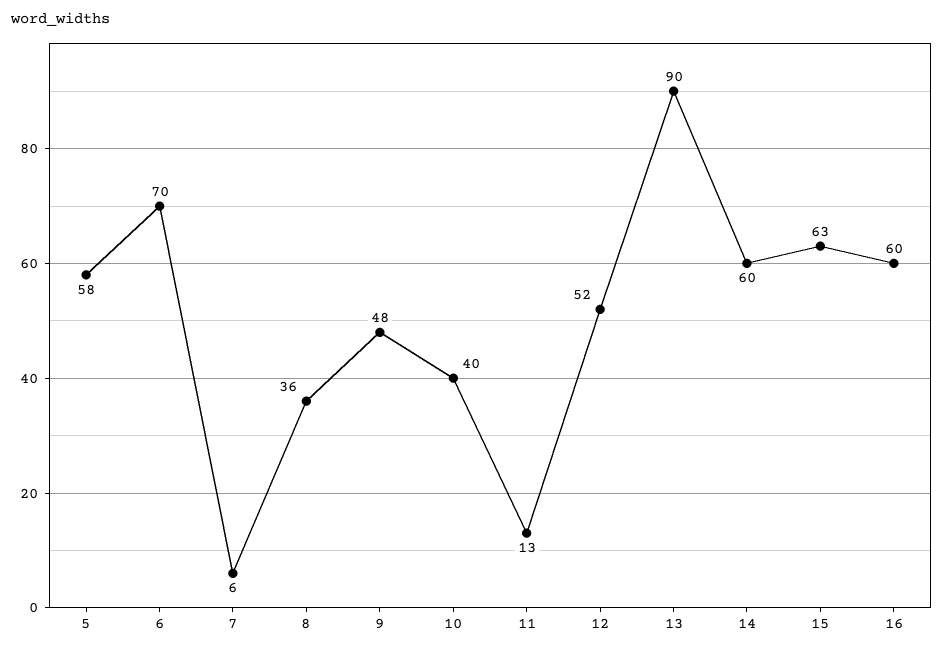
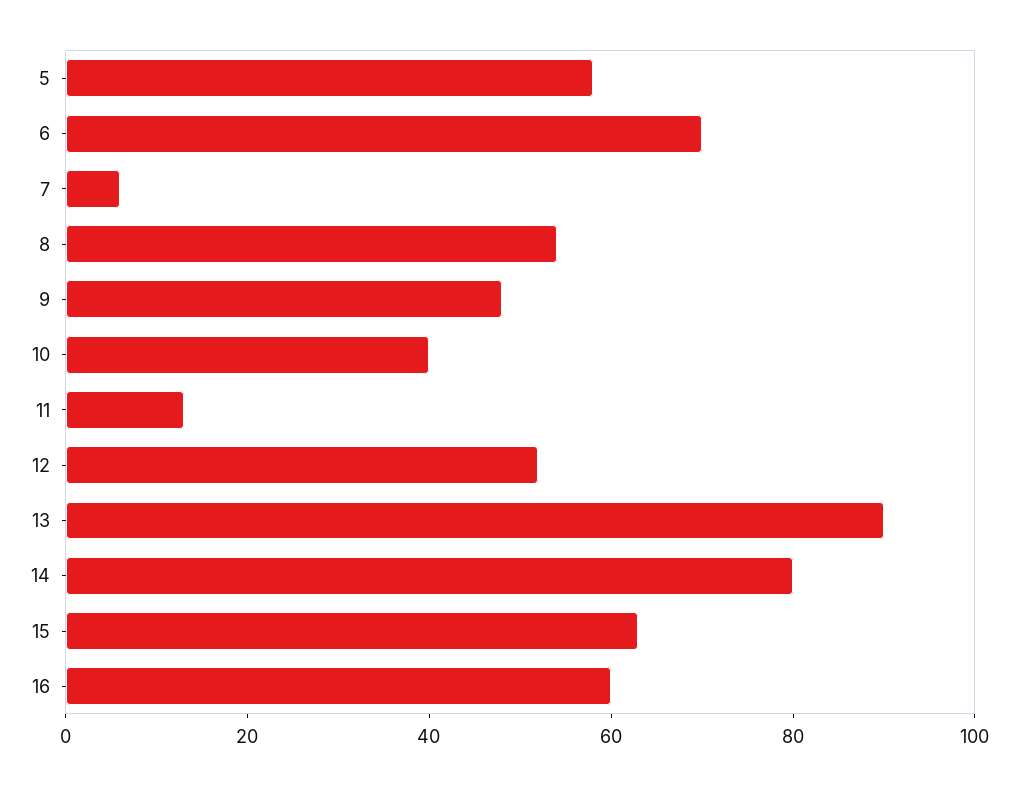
  {
    "5": 58,
    "6": 70,
    "7": 6,
-   "8": 36,
+   "8": 55,
    "9": 48,
    "10": 40,
    "11": 13,
    "12": 52,
    "13": 90,
-   "14": 60,
+   "14": 80,
    "15": 63,
    "16": 60
  }

